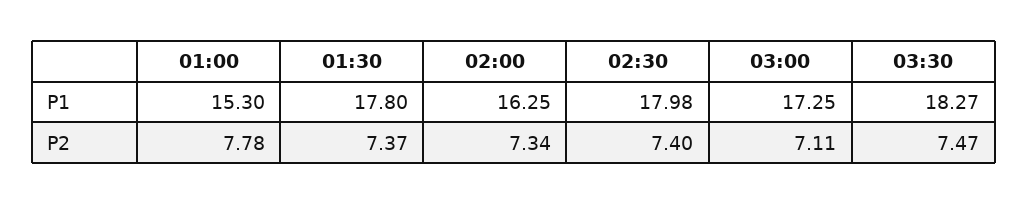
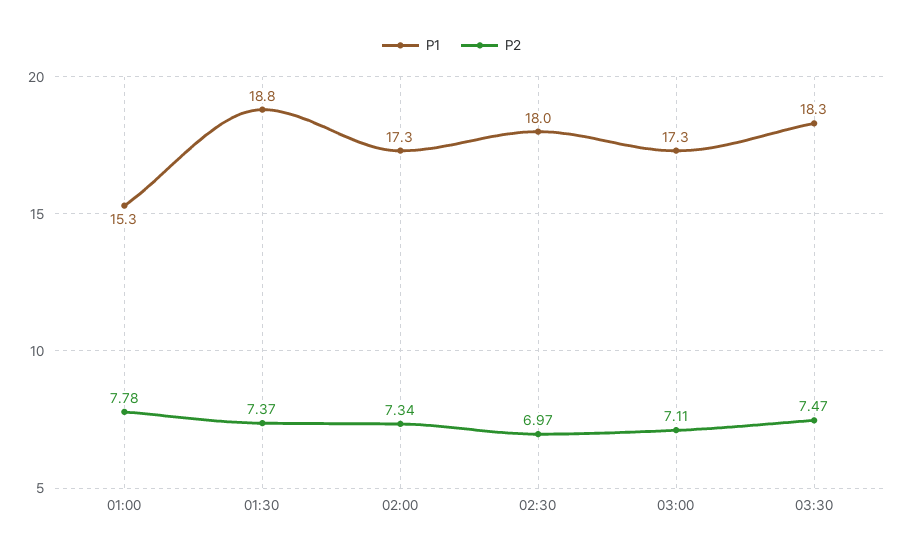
  {
    "P1": {
      "01:00": 15.3,
-     "01:30": 17.8,
+     "01:30": 18.8,
-     "02:00": 16.25,
+     "02:00": 17.3,
      "02:30": 17.98,
      "03:00": 17.25,
      "03:30": 18.27
    },
    "P2": {
      "01:00": 7.78,
      "01:30": 7.37,
      "02:00": 7.34,
-     "02:30": 7.4,
+     "02:30": 6.97,
      "03:00": 7.11,
      "03:30": 7.47
    }
  }

